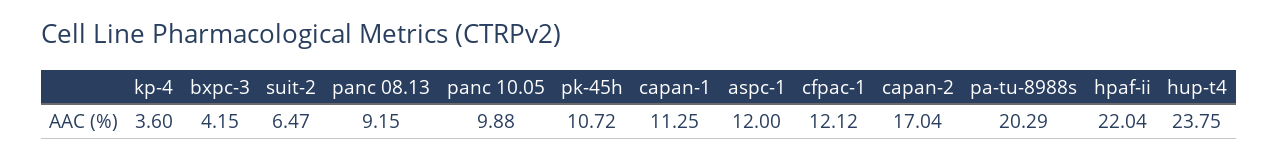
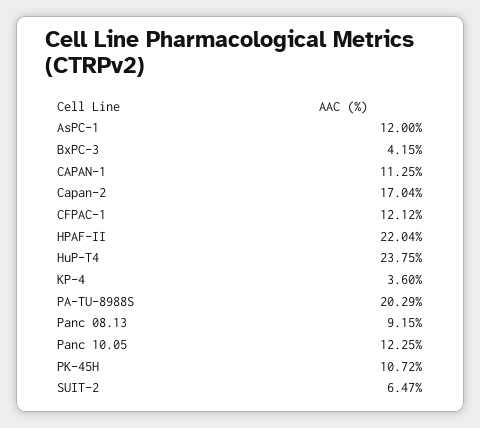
  {
    "kp-4": 3.6,
    "bxpc-3": 4.15,
    "suit-2": 6.47,
    "panc 08.13": 9.15,
-   "panc 10.05": 9.88,
+   "panc 10.05": 12.25,
    "pk-45h": 10.72,
    "capan-1": 11.25,
    "aspc-1": 12,
    "cfpac-1": 12.12,
    "capan-2": 17.04,
    "pa-tu-8988s": 20.29,
    "hpaf-ii": 22.04,
    "hup-t4": 23.75
  }

